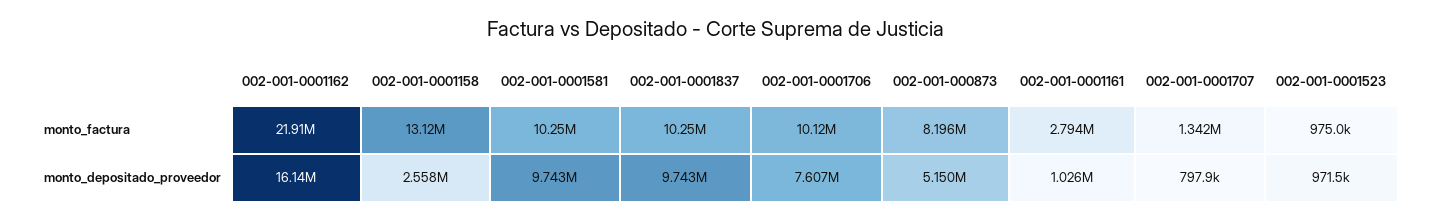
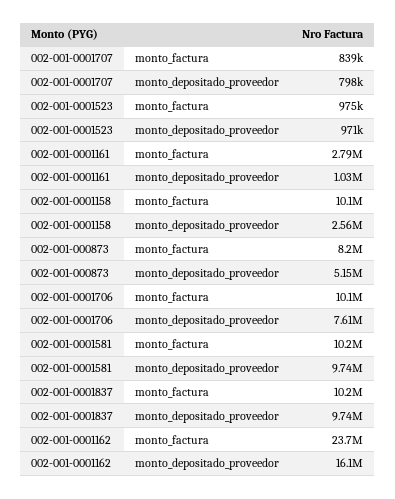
  {
    "002-001-0001162": {
-     "monto_factura": 21910000,
+     "monto_factura": 23700000,
      "monto_depositado_proveedor": 16140000
    },
    "002-001-0001158": {
-     "monto_factura": 13120000,
+     "monto_factura": 10100000,
      "monto_depositado_proveedor": 2558000
    },
    "002-001-0001581": {
      "monto_factura": 10250000,
      "monto_depositado_proveedor": 9743000
    },
    "002-001-0001837": {
      "monto_factura": 10250000,
      "monto_depositado_proveedor": 9743000
    },
    "002-001-0001706": {
      "monto_factura": 10120000,
      "monto_depositado_proveedor": 7607000
    },
    "002-001-000873": {
      "monto_factura": 8196000,
      "monto_depositado_proveedor": 5150000
    },
    "002-001-0001161": {
      "monto_factura": 2794000,
      "monto_depositado_proveedor": 1026000
    },
    "002-001-0001707": {
-     "monto_factura": 1342000,
+     "monto_factura": 839000,
      "monto_depositado_proveedor": 797900
    },
    "002-001-0001523": {
      "monto_factura": 975000,
      "monto_depositado_proveedor": 971500
    }
  }

